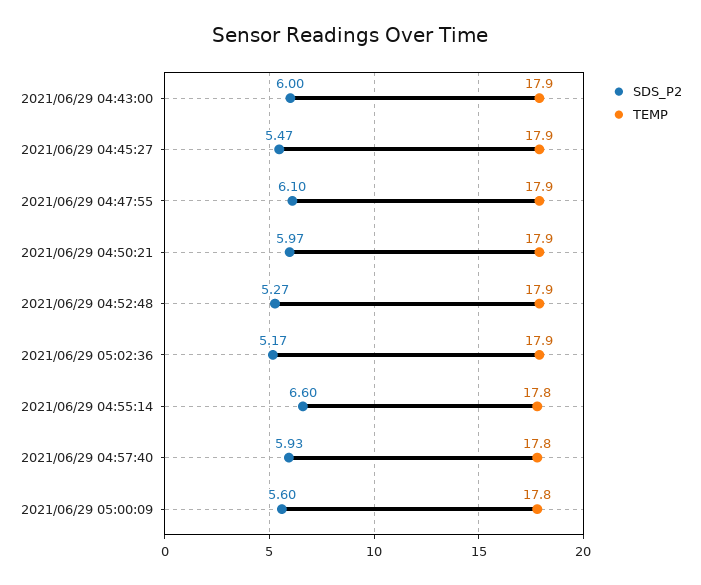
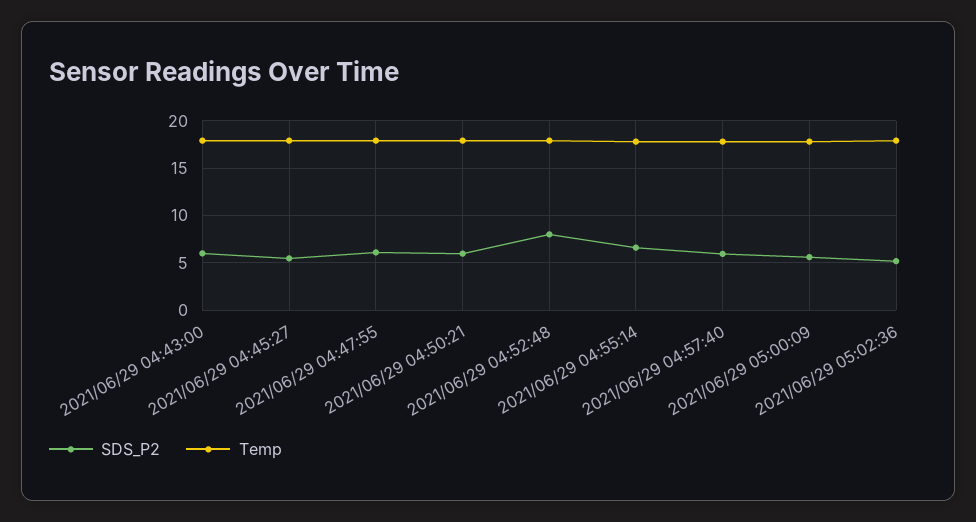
  {
    "SDS_P2": {
      "2021/06/29 04:43:00": 6,
      "2021/06/29 04:45:27": 5.47,
      "2021/06/29 04:47:55": 6.1,
      "2021/06/29 04:50:21": 5.97,
-     "2021/06/29 04:52:48": 5.27,
+     "2021/06/29 04:52:48": 8,
      "2021/06/29 05:02:36": 5.17,
      "2021/06/29 04:55:14": 6.6,
      "2021/06/29 04:57:40": 5.93,
      "2021/06/29 05:00:09": 5.6
    },
    "TEMP": {
      "2021/06/29 04:43:00": 17.9,
      "2021/06/29 04:45:27": 17.9,
      "2021/06/29 04:47:55": 17.9,
      "2021/06/29 04:50:21": 17.9,
      "2021/06/29 04:52:48": 17.9,
      "2021/06/29 05:02:36": 17.9,
      "2021/06/29 04:55:14": 17.8,
      "2021/06/29 04:57:40": 17.8,
      "2021/06/29 05:00:09": 17.8
    }
  }

